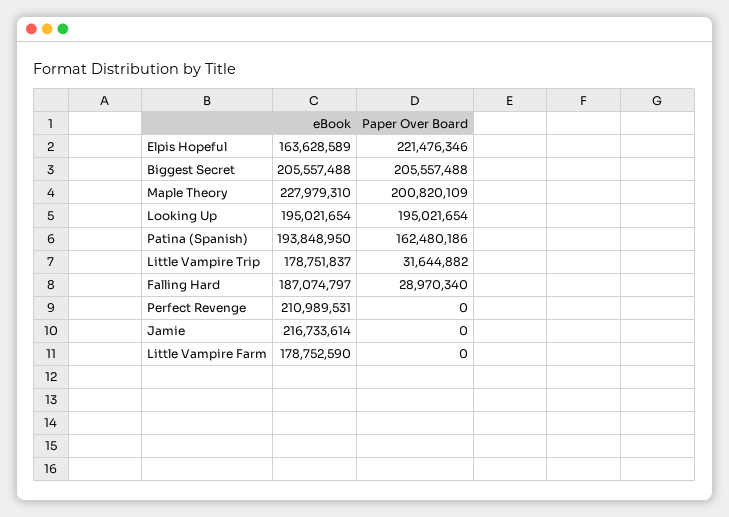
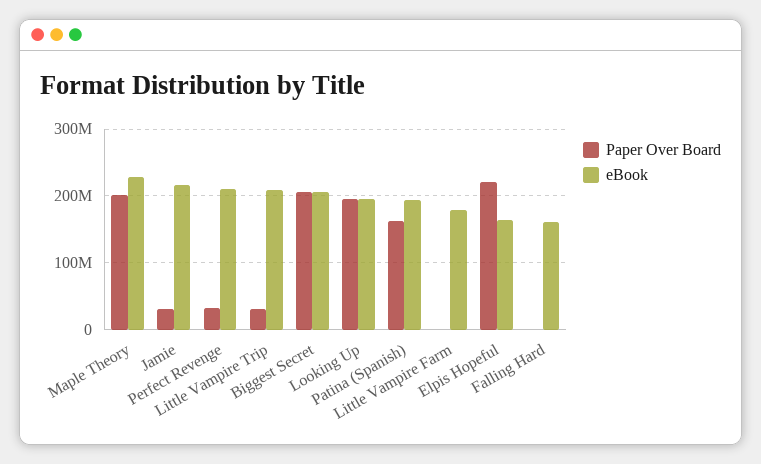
  {
    "eBook": {
      "Elpis Hopeful": 163628589,
      "Biggest Secret": 205557488,
      "Maple Theory": 227979310,
      "Looking Up": 195021654,
      "Patina (Spanish)": 193848950,
-     "Little Vampire Trip": 178751837,
+     "Little Vampire Trip": 210000000,
-     "Falling Hard": 187074797,
+     "Falling Hard": 160000000,
      "Perfect Revenge": 210989531,
      "Jamie": 216733614,
      "Little Vampire Farm": 178752590
    },
    "Paper Over Board": {
      "Elpis Hopeful": 221476346,
      "Biggest Secret": 205557488,
      "Maple Theory": 200820109,
      "Looking Up": 195021654,
      "Patina (Spanish)": 162480186,
      "Little Vampire Trip": 31644882,
-     "Falling Hard": 28970340,
+     "Falling Hard": 0,
-     "Perfect Revenge": 0,
+     "Perfect Revenge": 30000000,
-     "Jamie": 0,
+     "Jamie": 30000000,
      "Little Vampire Farm": 0
    }
  }

